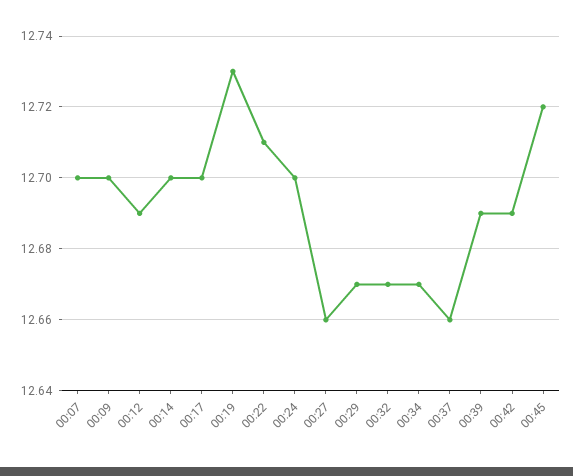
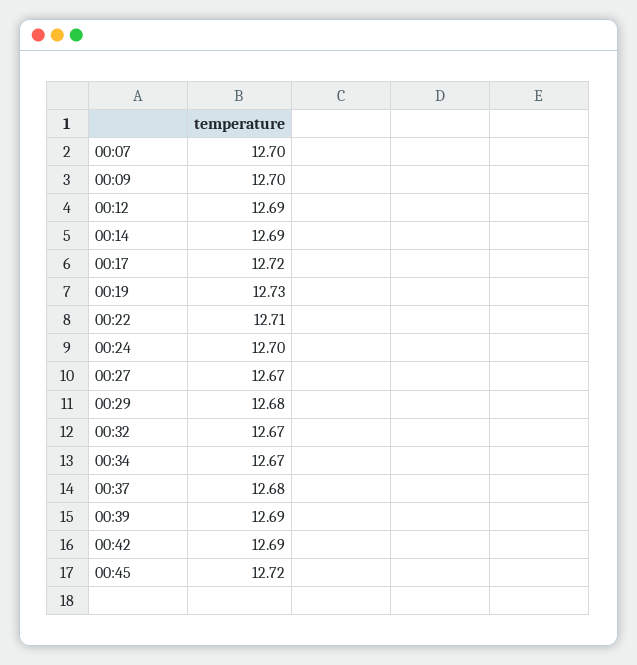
  {
    "00:07": 12.7,
    "00:09": 12.7,
    "00:12": 12.69,
-   "00:14": 12.7,
+   "00:14": 12.69,
-   "00:17": 12.7,
+   "00:17": 12.72,
    "00:19": 12.73,
    "00:22": 12.71,
    "00:24": 12.7,
-   "00:27": 12.66,
+   "00:27": 12.67,
-   "00:29": 12.67,
+   "00:29": 12.68,
    "00:32": 12.67,
    "00:34": 12.67,
-   "00:37": 12.66,
+   "00:37": 12.68,
    "00:39": 12.69,
    "00:42": 12.69,
    "00:45": 12.72
  }

